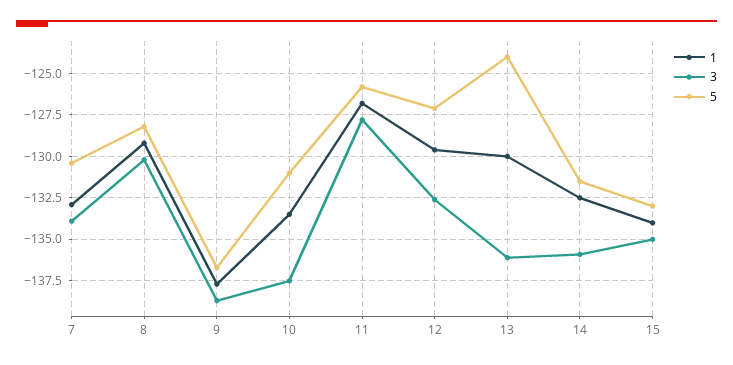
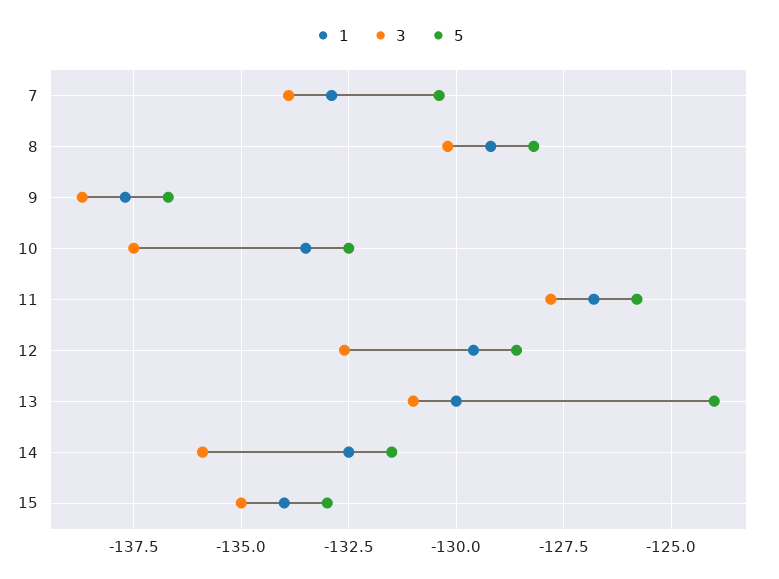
  {
    "1": {
      "7": -133,
      "8": -129,
      "9": -137.5,
      "10": -133.5,
      "11": -127,
      "12": -129.5,
      "13": -130,
      "14": -132.5,
      "15": -134
    },
    "3": {
      "7": -134,
      "8": -130,
      "9": -138.5,
      "10": -137.5,
      "11": -128,
      "12": -132.5,
-     "13": -136,
+     "13": -131,
      "14": -136,
      "15": -135
    },
    "5": {
      "7": -130.5,
      "8": -128,
      "9": -136.5,
-     "10": -131,
+     "10": -132.5,
      "11": -126,
-     "12": -127,
+     "12": -128.5,
      "13": -124,
      "14": -131.5,
      "15": -133
    }
  }

